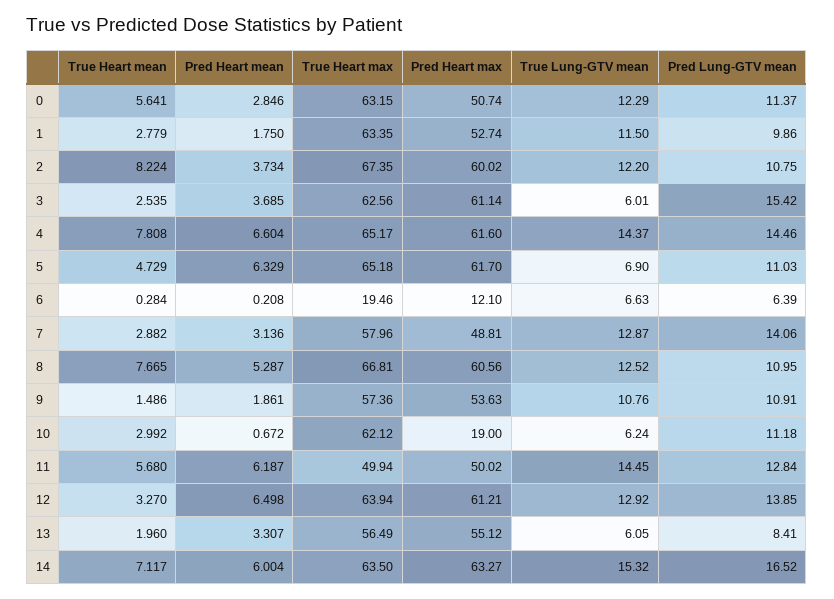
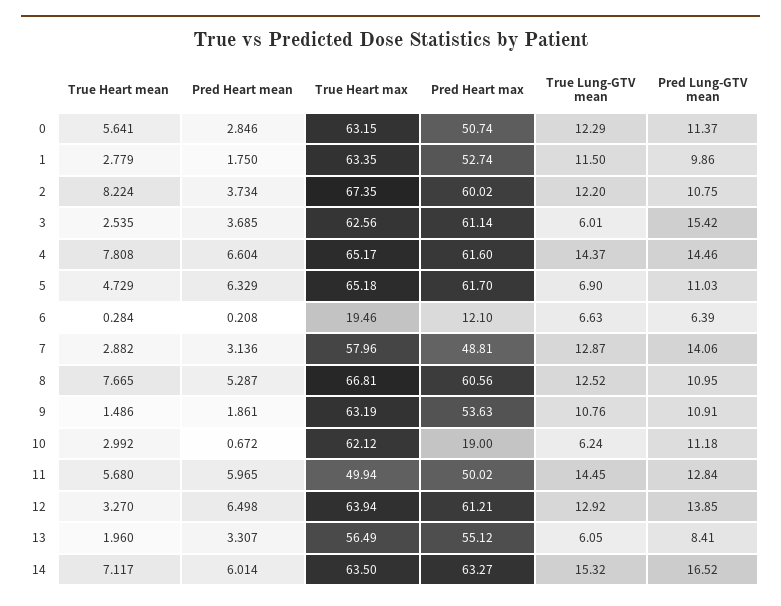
  {
    "True Heart mean": {
      "0": 5.641,
      "1": 2.779,
      "2": 8.224,
      "3": 2.535,
      "4": 7.808,
      "5": 4.729,
      "6": 0.284,
      "7": 2.882,
      "8": 7.665,
      "9": 1.486,
      "10": 2.992,
      "11": 5.68,
      "12": 3.27,
      "13": 1.96,
      "14": 7.117
    },
    "Pred Heart mean": {
      "0": 2.846,
      "1": 1.75,
      "2": 3.734,
      "3": 3.685,
      "4": 6.604,
      "5": 6.329,
      "6": 0.208,
      "7": 3.136,
      "8": 5.287,
      "9": 1.861,
      "10": 0.672,
-     "11": 6.187,
+     "11": 5.965,
      "12": 6.498,
      "13": 3.307,
-     "14": 6.004
+     "14": 6.014
    },
    "True Heart max": {
      "0": 63.15,
      "1": 63.35,
      "2": 67.35,
      "3": 62.56,
      "4": 65.17,
      "5": 65.18,
      "6": 19.46,
      "7": 57.96,
      "8": 66.81,
-     "9": 57.36,
+     "9": 63.19,
      "10": 62.12,
      "11": 49.94,
      "12": 63.94,
      "13": 56.49,
      "14": 63.5
    },
    "Pred Heart max": {
      "0": 50.74,
      "1": 52.74,
      "2": 60.02,
      "3": 61.14,
      "4": 61.6,
      "5": 61.7,
      "6": 12.1,
      "7": 48.81,
      "8": 60.56,
      "9": 53.63,
      "10": 19,
      "11": 50.02,
      "12": 61.21,
      "13": 55.12,
      "14": 63.27
    },
    "True Lung-GTV mean": {
      "0": 12.29,
      "1": 11.5,
      "2": 12.2,
      "3": 6.01,
      "4": 14.37,
      "5": 6.9,
      "6": 6.63,
      "7": 12.87,
      "8": 12.52,
      "9": 10.76,
      "10": 6.24,
      "11": 14.45,
      "12": 12.92,
      "13": 6.05,
      "14": 15.32
    },
    "Pred Lung-GTV mean": {
      "0": 11.37,
      "1": 9.86,
      "2": 10.75,
      "3": 15.42,
      "4": 14.46,
      "5": 11.03,
      "6": 6.39,
      "7": 14.06,
      "8": 10.95,
      "9": 10.91,
      "10": 11.18,
      "11": 12.84,
      "12": 13.85,
      "13": 8.41,
      "14": 16.52
    }
  }

